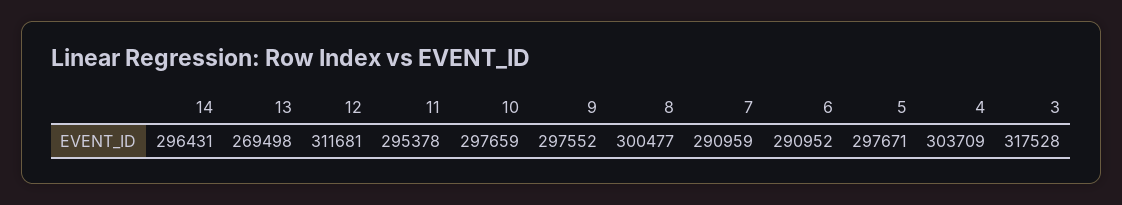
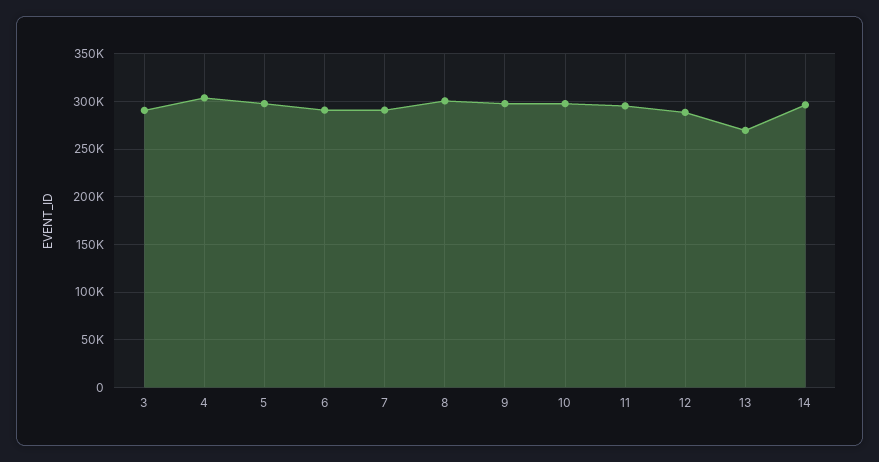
  {
    "14": 296431,
    "13": 269498,
-   "12": 311681,
+   "12": 290000,
    "11": 295378,
    "10": 297659,
    "9": 297552,
    "8": 300477,
    "7": 290959,
    "6": 290952,
    "5": 297671,
    "4": 303709,
-   "3": 317528
+   "3": 290000
  }

